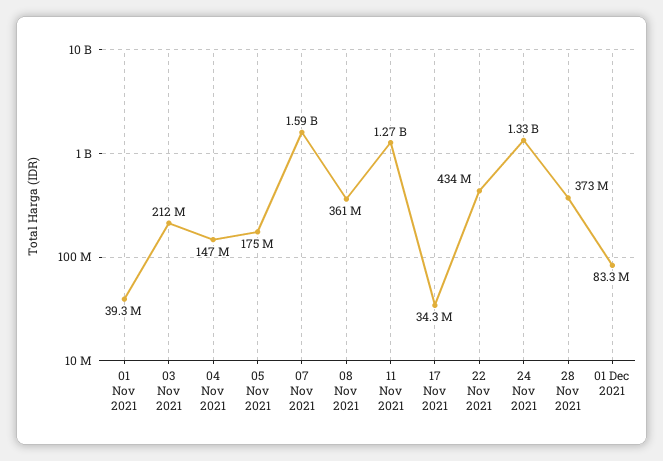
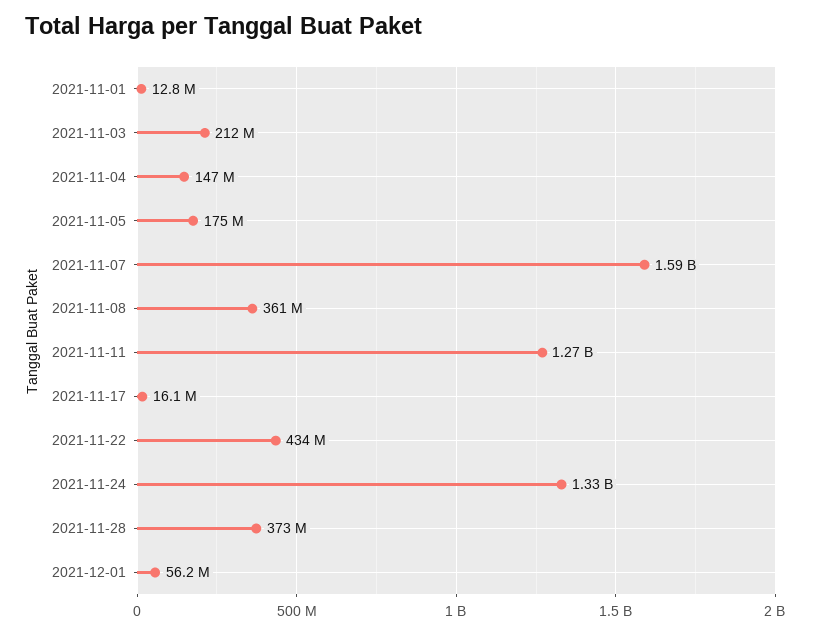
  {
-   "01 Nov 2021": 39300000,
+   "01 Nov 2021": 12800000,
    "03 Nov 2021": 212000000,
    "04 Nov 2021": 147000000,
    "05 Nov 2021": 175000000,
    "07 Nov 2021": 1590000000,
    "08 Nov 2021": 361000000,
    "11 Nov 2021": 1270000000,
-   "17 Nov 2021": 34300000,
+   "17 Nov 2021": 16100000,
    "22 Nov 2021": 434000000,
    "24 Nov 2021": 1330000000,
    "28 Nov 2021": 373000000,
-   "01 Dec 2021": 83300000
+   "01 Dec 2021": 56200000
  }

